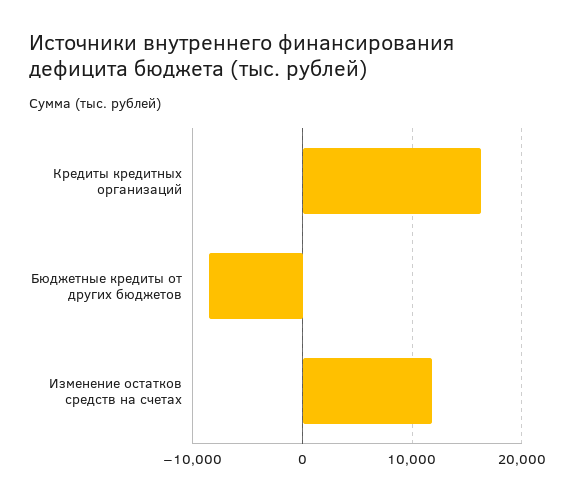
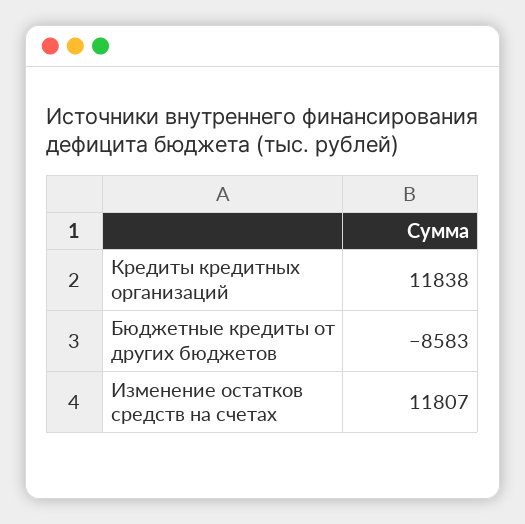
  {
-   "Кредиты кредитных организаций": 16000,
+   "Кредиты кредитных организаций": 11838,
    "Бюджетные кредиты от других бюджетов": -8583,
    "Изменение остатков средств на счетах": 11807
  }

